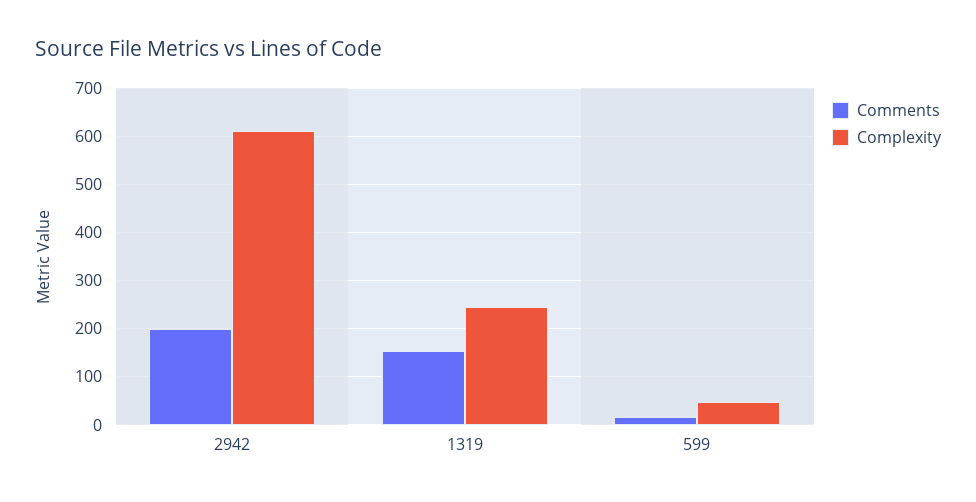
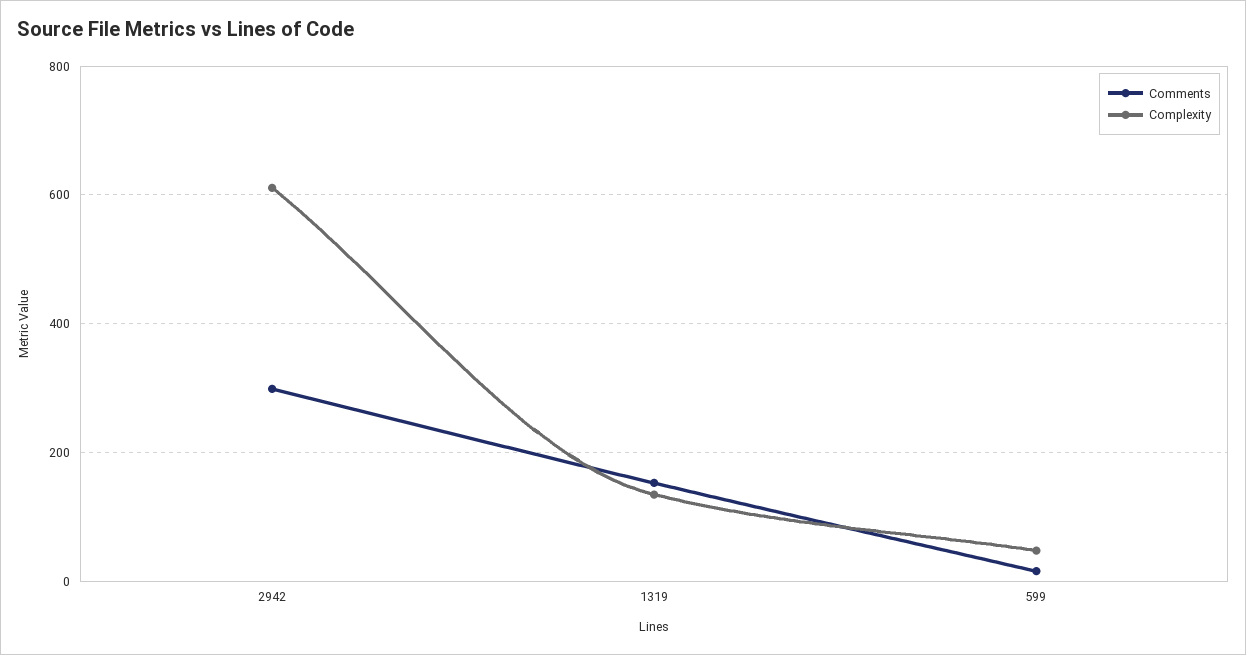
  {
    "Comments": {
-     "2942": 200,
+     "2942": 300,
      "1319": 160,
      "599": 20
    },
    "Complexity": {
      "2942": 620,
-     "1319": 240,
+     "1319": 140,
      "599": 40
    }
  }

